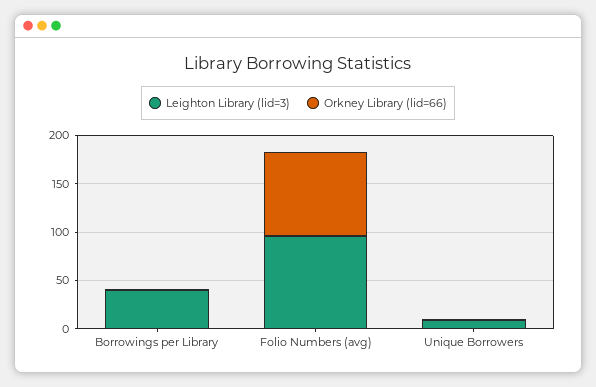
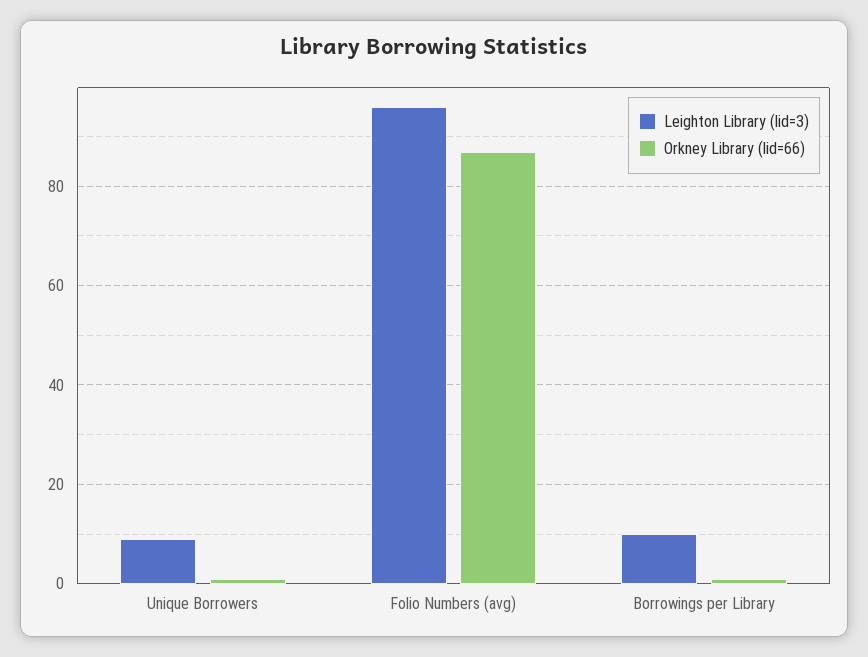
  {
    "Leighton Library (lid=3)": {
-     "Borrowings per Library": 40,
+     "Borrowings per Library": 10,
      "Folio Numbers (avg)": 95,
      "Unique Borrowers": 10
    },
    "Orkney Library (lid=66)": {
      "Borrowings per Library": 0,
      "Folio Numbers (avg)": 85,
      "Unique Borrowers": 0
    }
  }

